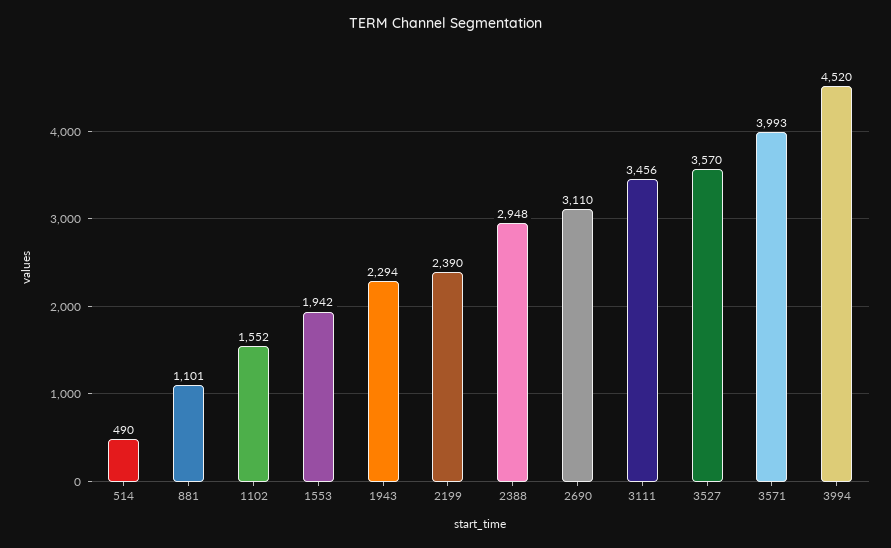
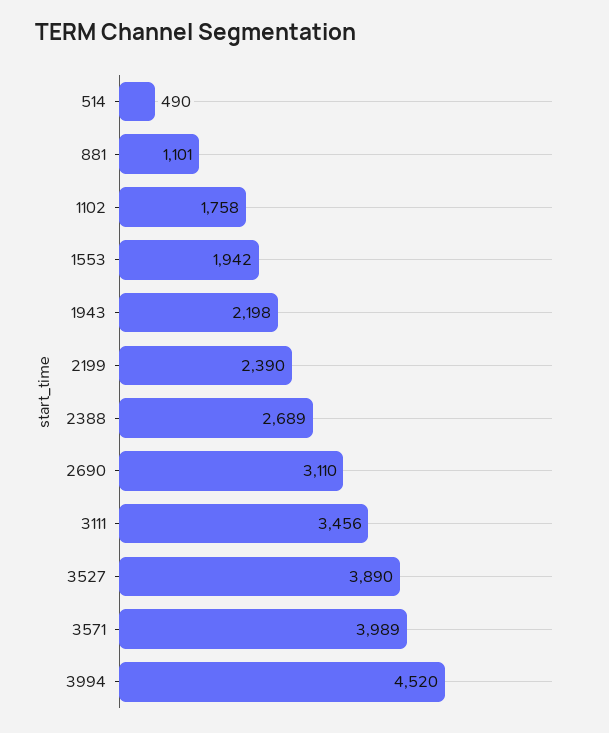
  {
    "514": 490,
    "881": 1101,
-   "1102": 1552,
+   "1102": 1758,
    "1553": 1942,
-   "1943": 2294,
+   "1943": 2198,
    "2199": 2390,
-   "2388": 2948,
+   "2388": 2689,
    "2690": 3110,
    "3111": 3456,
-   "3527": 3570,
+   "3527": 3890,
-   "3571": 3993,
+   "3571": 3989,
    "3994": 4520
  }

